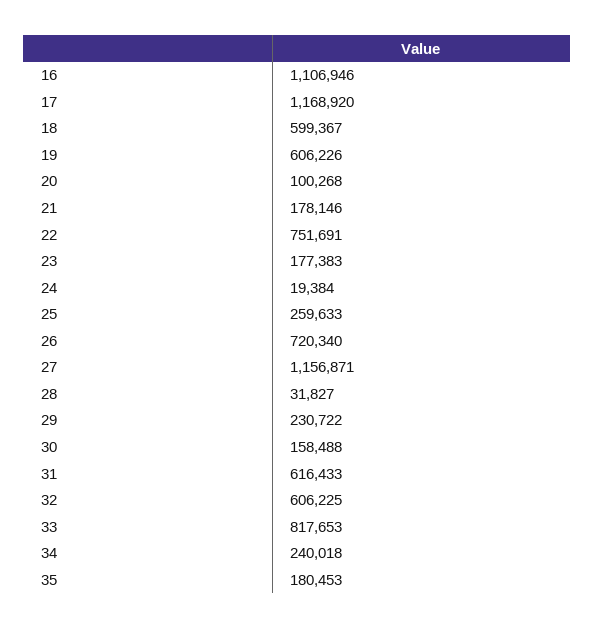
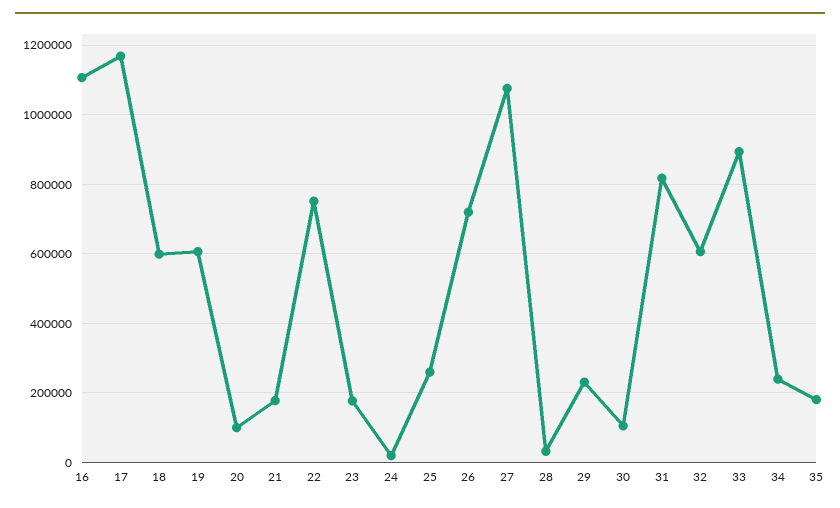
  {
    "16": 1106946,
    "17": 1168920,
    "18": 599367,
    "19": 606226,
    "20": 100268,
    "21": 178146,
    "22": 751691,
    "23": 177383,
    "24": 19384,
    "25": 259633,
    "26": 720340,
-   "27": 1156871,
+   "27": 1080000,
    "28": 31827,
    "29": 230722,
-   "30": 158488,
+   "30": 100000,
-   "31": 616433,
+   "31": 820000,
    "32": 606225,
-   "33": 817653,
+   "33": 900000,
    "34": 240018,
    "35": 180453
  }

